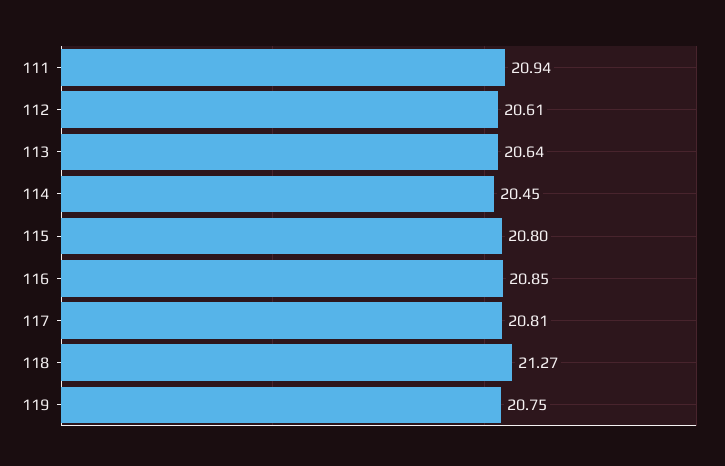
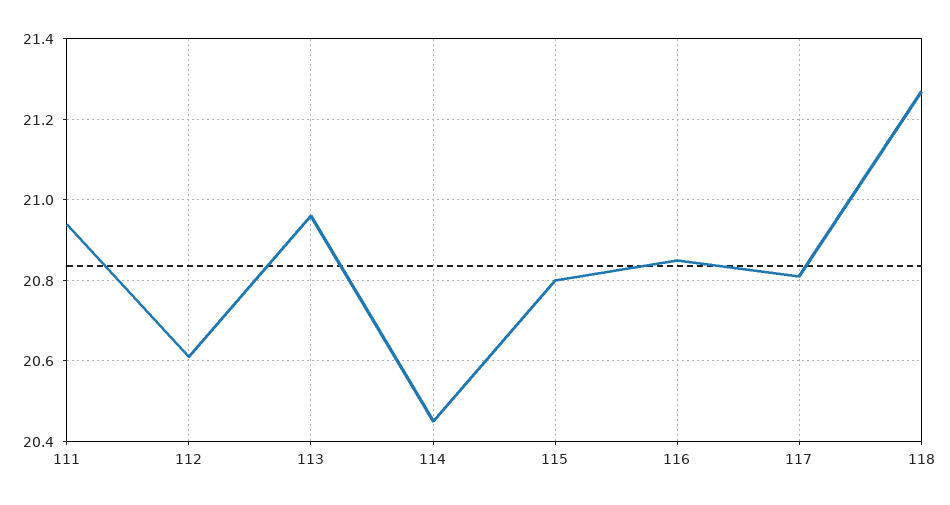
  {
    "111": 20.94,
    "112": 20.61,
-   "113": 20.64,
+   "113": 20.95,
    "114": 20.45,
    "115": 20.8,
    "116": 20.85,
    "117": 20.81,
-   "118": 21.27,
+   "118": 21.27
-   "119": 20.75
  }

